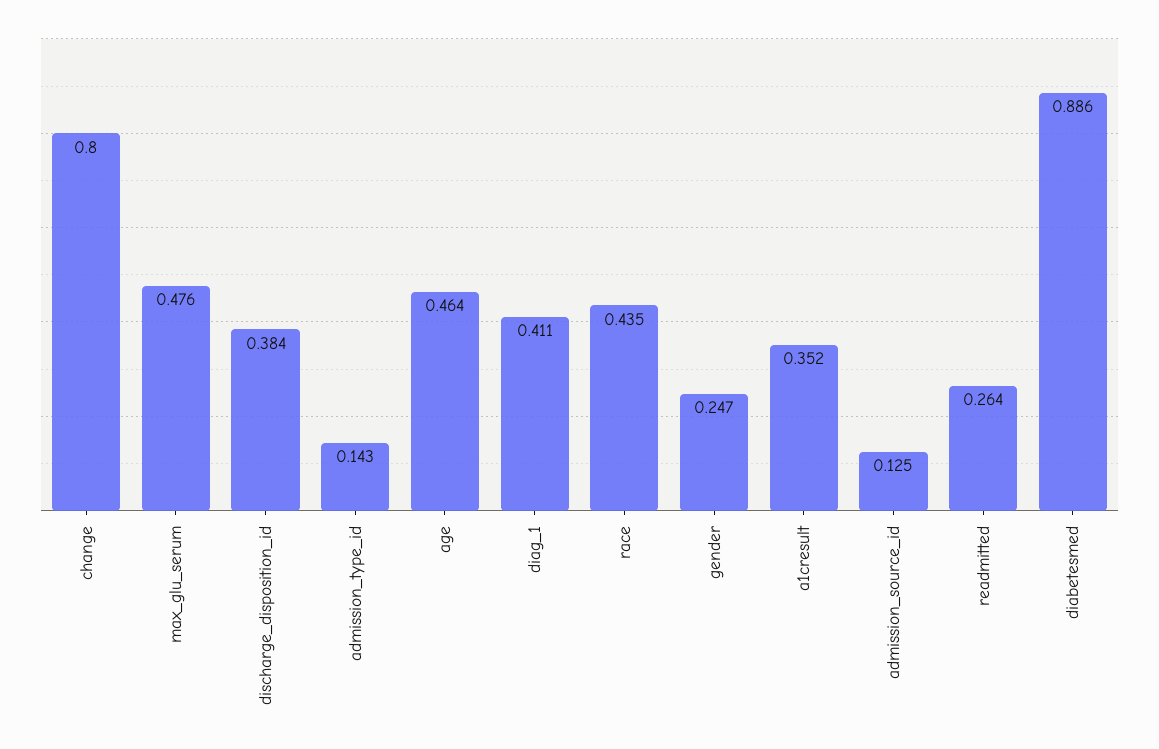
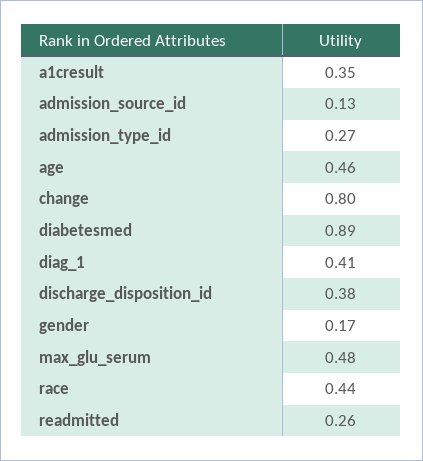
  {
    "change": 0.8,
    "max_glu_serum": 0.476,
    "discharge_disposition_id": 0.384,
-   "admission_type_id": 0.143,
+   "admission_type_id": 0.27,
    "age": 0.464,
    "diag_1": 0.411,
    "race": 0.435,
-   "gender": 0.247,
+   "gender": 0.17,
    "a1cresult": 0.352,
    "admission_source_id": 0.125,
    "readmitted": 0.264,
    "diabetesmed": 0.886
  }

